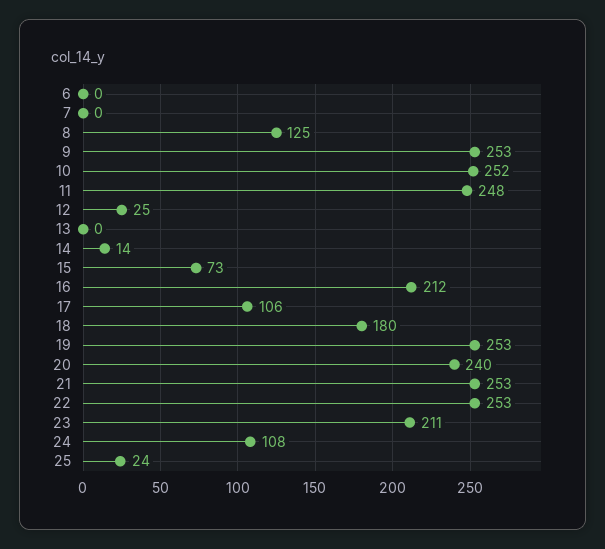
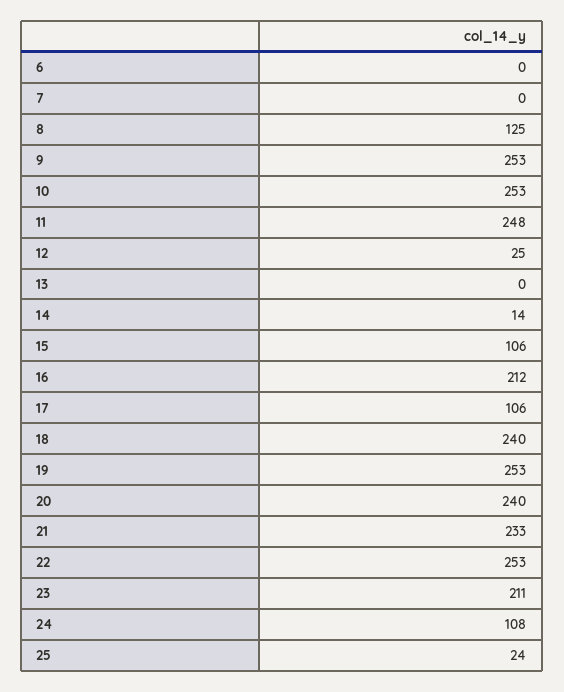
  {
    "6": 0,
    "7": 0,
    "8": 125,
    "9": 253,
-   "10": 252,
+   "10": 253,
    "11": 248,
    "12": 25,
    "13": 0,
    "14": 14,
-   "15": 73,
+   "15": 106,
    "16": 212,
    "17": 106,
-   "18": 180,
+   "18": 240,
    "19": 253,
    "20": 240,
-   "21": 253,
+   "21": 233,
    "22": 253,
    "23": 211,
    "24": 108,
    "25": 24
  }

